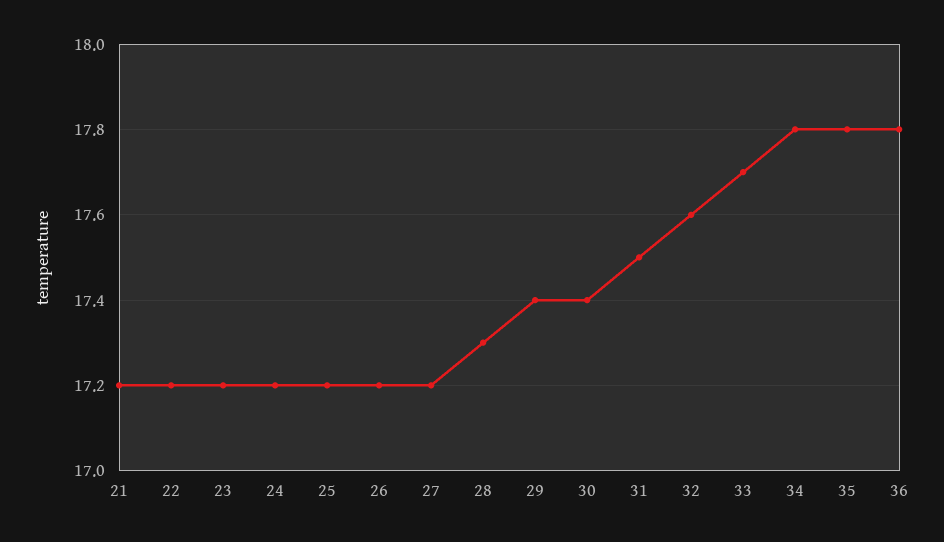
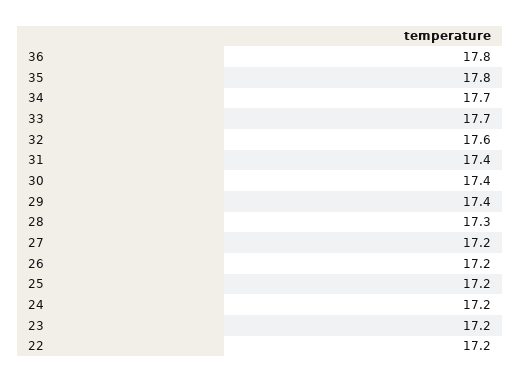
  {
-   "21": 17.2,
    "22": 17.2,
    "23": 17.2,
    "24": 17.2,
    "25": 17.2,
    "26": 17.2,
    "27": 17.2,
    "28": 17.3,
    "29": 17.4,
    "30": 17.4,
-   "31": 17.5,
+   "31": 17.4,
    "32": 17.6,
    "33": 17.7,
-   "34": 17.8,
+   "34": 17.7,
    "35": 17.8,
    "36": 17.8
  }

